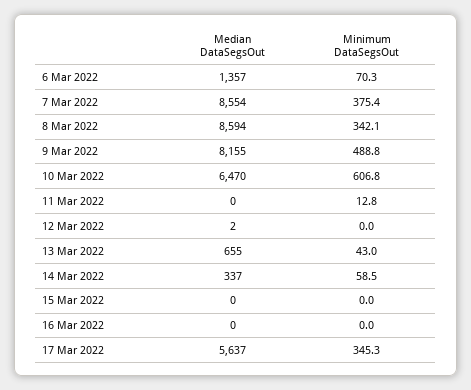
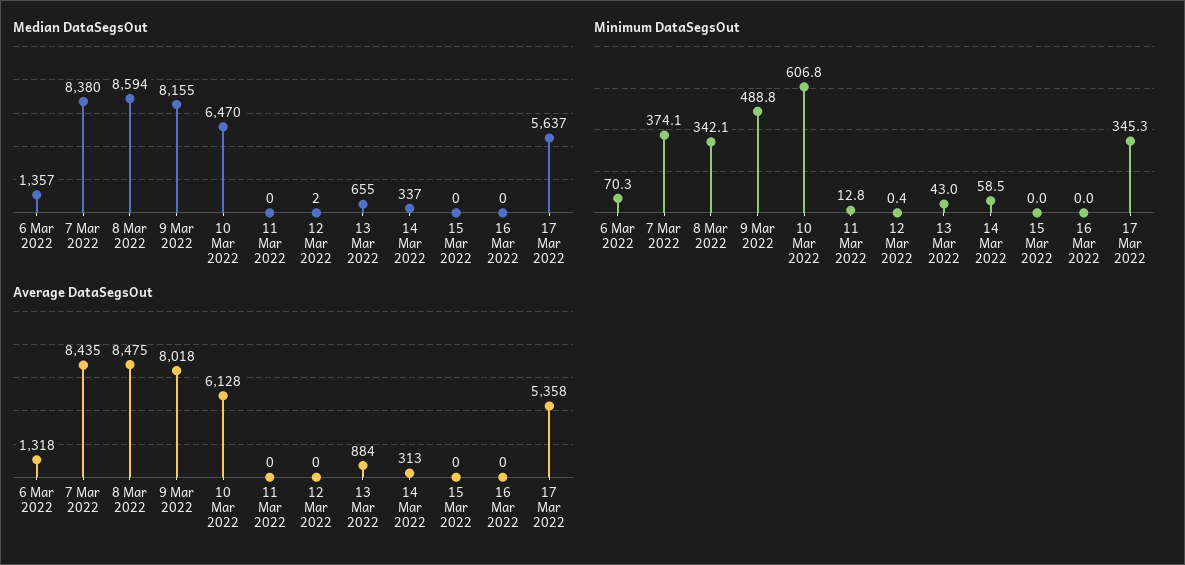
  {
    "Median DataSegsOut": {
      "6 Mar 2022": 1357,
-     "7 Mar 2022": 8554,
+     "7 Mar 2022": 8380,
      "8 Mar 2022": 8594,
      "9 Mar 2022": 8155,
      "10 Mar 2022": 6470,
      "11 Mar 2022": 0,
      "12 Mar 2022": 2,
      "13 Mar 2022": 655,
      "14 Mar 2022": 337,
      "15 Mar 2022": 0,
      "16 Mar 2022": 0,
      "17 Mar 2022": 5637
    },
    "Minimum DataSegsOut": {
      "6 Mar 2022": 70.3,
-     "7 Mar 2022": 375.4,
+     "7 Mar 2022": 374.1,
      "8 Mar 2022": 342.1,
      "9 Mar 2022": 488.8,
      "10 Mar 2022": 606.8,
      "11 Mar 2022": 12.8,
-     "12 Mar 2022": 0,
+     "12 Mar 2022": 0.4,
      "13 Mar 2022": 43,
      "14 Mar 2022": 58.5,
      "15 Mar 2022": 0,
      "16 Mar 2022": 0,
      "17 Mar 2022": 345.3
-   }
+   },
+   "Average DataSegsOut": {
+     "6 Mar 2022": 1318,
+     "7 Mar 2022": 8435,
+     "8 Mar 2022": 8475,
+     "9 Mar 2022": 8018,
+     "10 Mar 2022": 6128,
+     "11 Mar 2022": 0,
+     "12 Mar 2022": 0,
+     "13 Mar 2022": 884,
+     "14 Mar 2022": 313,
+     "15 Mar 2022": 0,
+     "16 Mar 2022": 0,
+     "17 Mar 2022": 5358
+   }
  }

